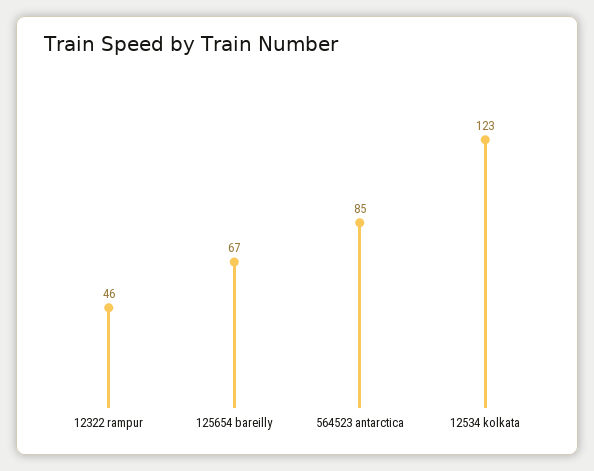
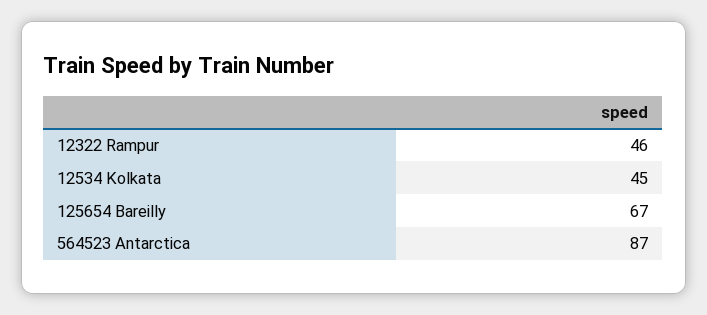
  {
    "12322 rampur": 46,
    "125654 bareilly": 67,
-   "564523 antarctica": 85,
+   "564523 antarctica": 87,
-   "12534 kolkata": 123
+   "12534 kolkata": 45
  }

